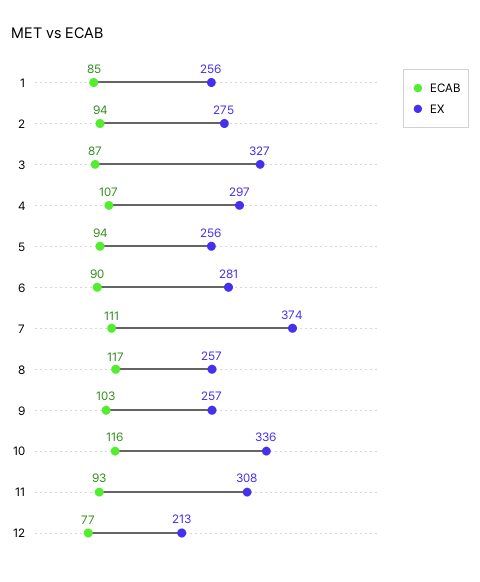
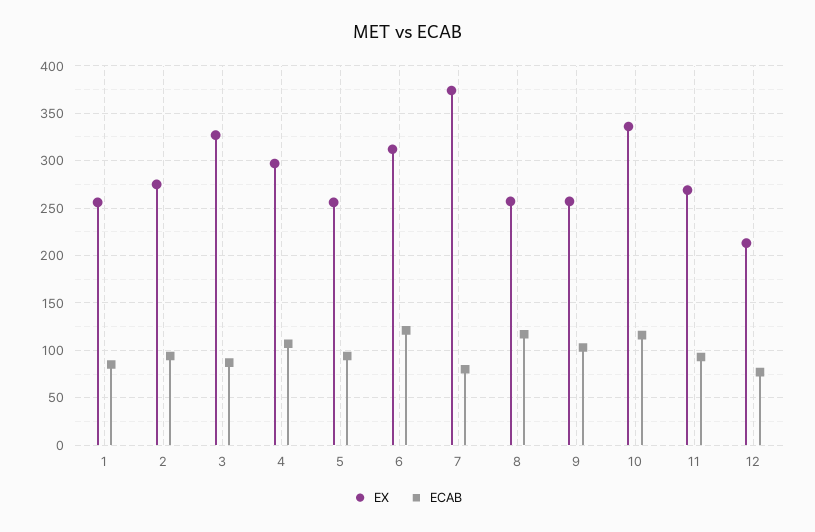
  {
    "ECAB": {
      "1": 85,
      "2": 94,
      "3": 87,
      "4": 107,
      "5": 94,
-     "6": 90,
+     "6": 120,
-     "7": 111,
+     "7": 80,
      "8": 117,
      "9": 103,
      "10": 116,
      "11": 93,
      "12": 77
    },
    "EX": {
      "1": 256,
      "2": 275,
      "3": 327,
      "4": 297,
      "5": 256,
-     "6": 281,
+     "6": 310,
      "7": 374,
      "8": 257,
      "9": 257,
      "10": 336,
-     "11": 308,
+     "11": 270,
      "12": 213
    }
  }

